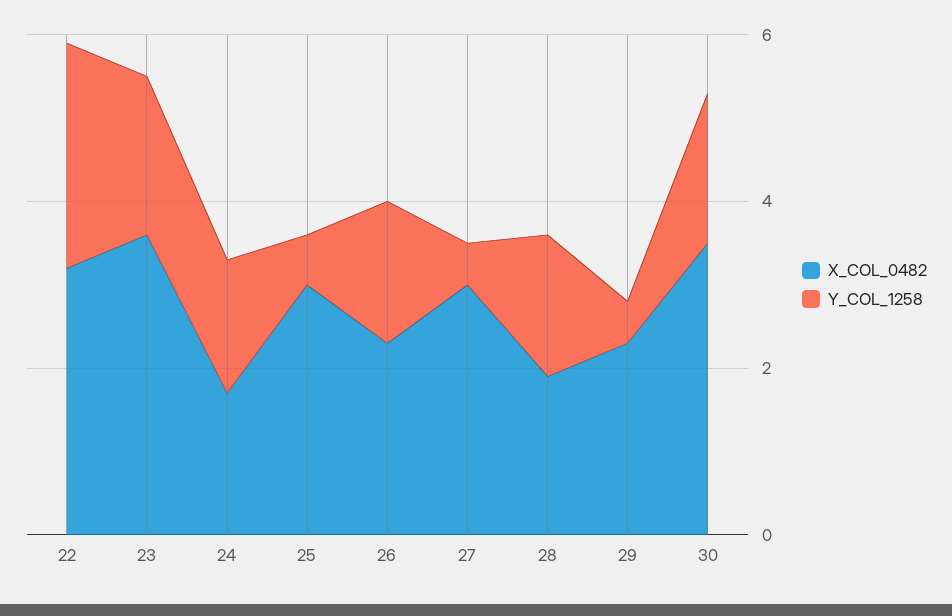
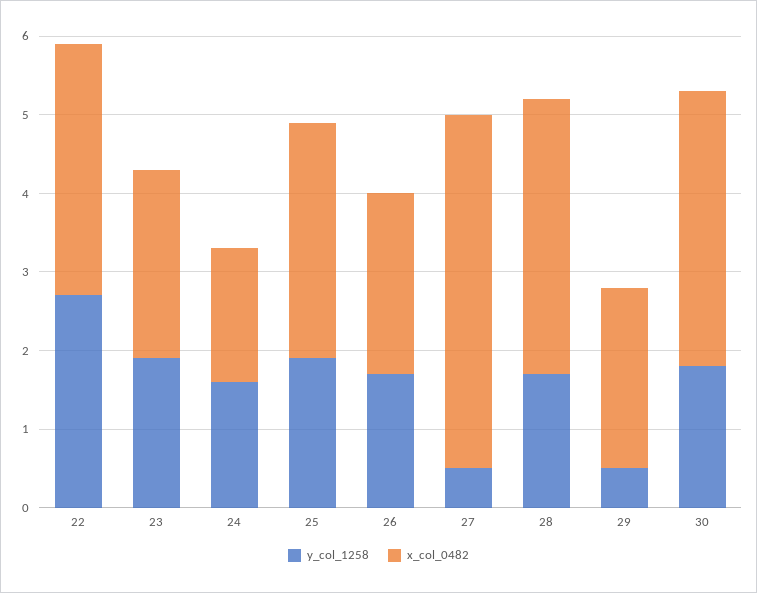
  {
    "X_COL_0482": {
      "22": 3,
-     "23": 3.5,
+     "23": 2.5,
      "24": 1.5,
      "25": 3,
      "26": 2.5,
-     "27": 3,
+     "27": 4.5,
-     "28": 2,
+     "28": 3.5,
      "29": 2.5,
      "30": 3.5
    },
    "Y_COL_1258": {
      "22": 2.5,
      "23": 2,
      "24": 1.5,
-     "25": 0.5,
+     "25": 2,
      "26": 1.5,
      "27": 0.5,
      "28": 1.5,
      "29": 0.5,
      "30": 2
    }
  }

